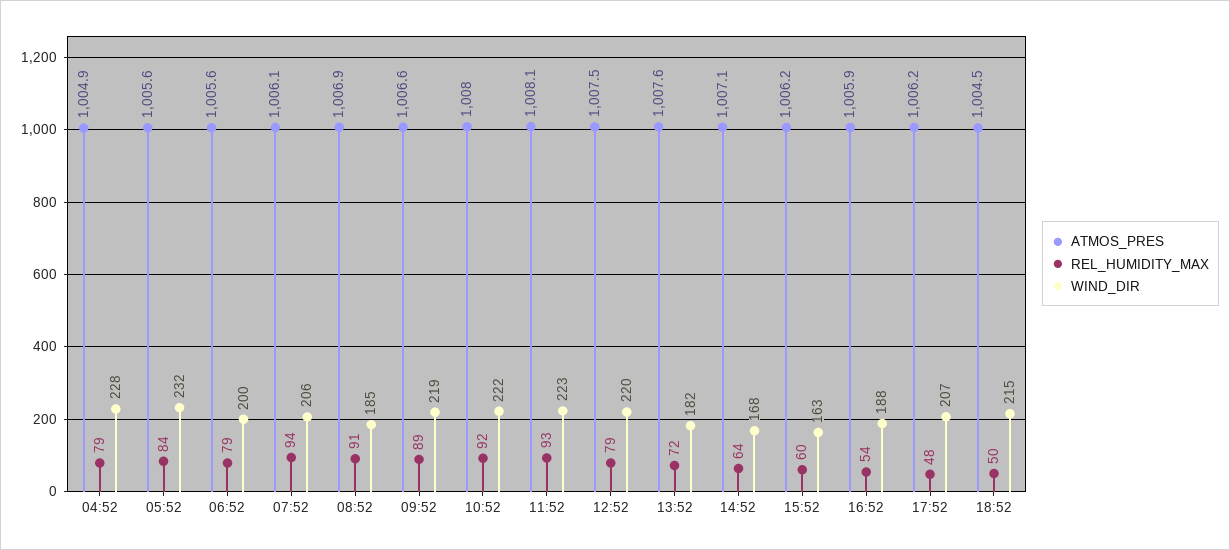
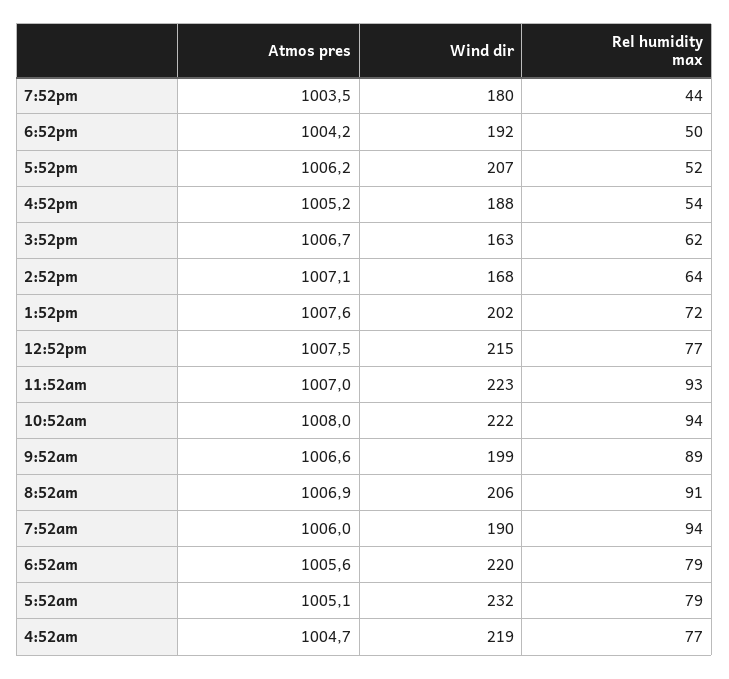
  {
    "ATMOS_PRES": {
-     "04:52": 1004.9,
+     "04:52": 1004.7,
-     "05:52": 1005.6,
+     "05:52": 1005.1,
      "06:52": 1005.6,
-     "07:52": 1006.1,
+     "07:52": 1006,
      "08:52": 1006.9,
      "09:52": 1006.6,
      "10:52": 1008,
-     "11:52": 1008.1,
+     "11:52": 1007,
      "12:52": 1007.5,
      "13:52": 1007.6,
      "14:52": 1007.1,
-     "15:52": 1006.2,
+     "15:52": 1006.7,
-     "16:52": 1005.9,
+     "16:52": 1005.2,
      "17:52": 1006.2,
-     "18:52": 1004.5
+     "18:52": 1004.2,
+     "7:52pm": 1003.5
    },
    "REL_HUMIDITY_MAX": {
-     "04:52": 79,
+     "04:52": 77,
-     "05:52": 84,
+     "05:52": 79,
      "06:52": 79,
      "07:52": 94,
      "08:52": 91,
      "09:52": 89,
-     "10:52": 92,
+     "10:52": 94,
      "11:52": 93,
-     "12:52": 79,
+     "12:52": 77,
      "13:52": 72,
      "14:52": 64,
-     "15:52": 60,
+     "15:52": 62,
      "16:52": 54,
-     "17:52": 48,
+     "17:52": 52,
-     "18:52": 50
+     "18:52": 50,
+     "7:52pm": 44
    },
    "WIND_DIR": {
-     "04:52": 228,
+     "04:52": 219,
      "05:52": 232,
-     "06:52": 200,
+     "06:52": 220,
-     "07:52": 206,
+     "07:52": 190,
-     "08:52": 185,
+     "08:52": 206,
-     "09:52": 219,
+     "09:52": 199,
      "10:52": 222,
      "11:52": 223,
-     "12:52": 220,
+     "12:52": 215,
-     "13:52": 182,
+     "13:52": 202,
      "14:52": 168,
      "15:52": 163,
      "16:52": 188,
      "17:52": 207,
-     "18:52": 215
+     "18:52": 192,
+     "7:52pm": 180
    }
  }

